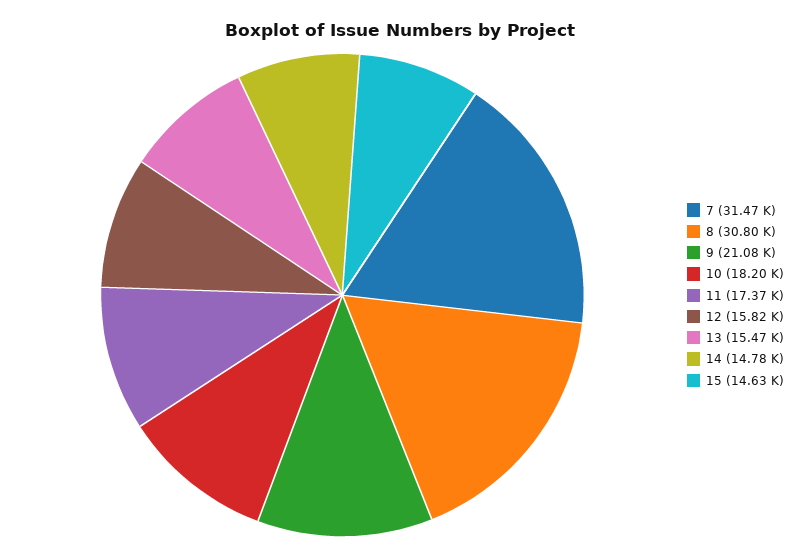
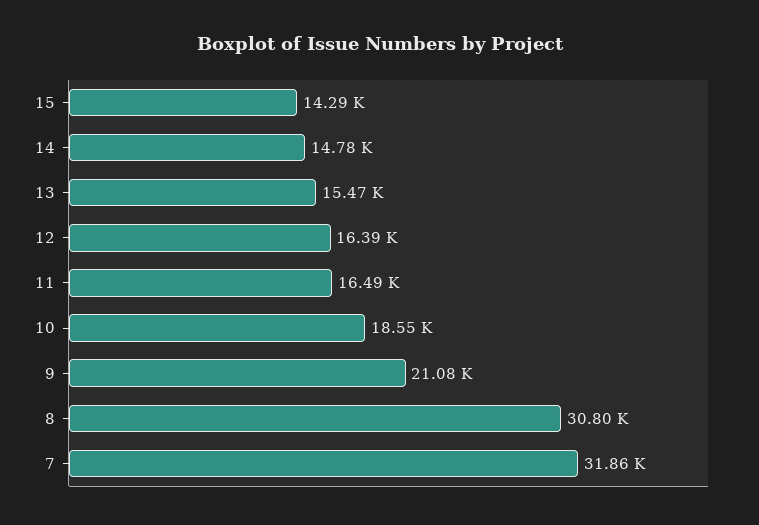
  {
-   "7": 31470,
+   "7": 31860,
    "8": 30800,
    "9": 21080,
-   "10": 18200,
+   "10": 18550,
-   "11": 17370,
+   "11": 16490,
-   "12": 15820,
+   "12": 16390,
    "13": 15470,
    "14": 14780,
-   "15": 14630
+   "15": 14290
  }

